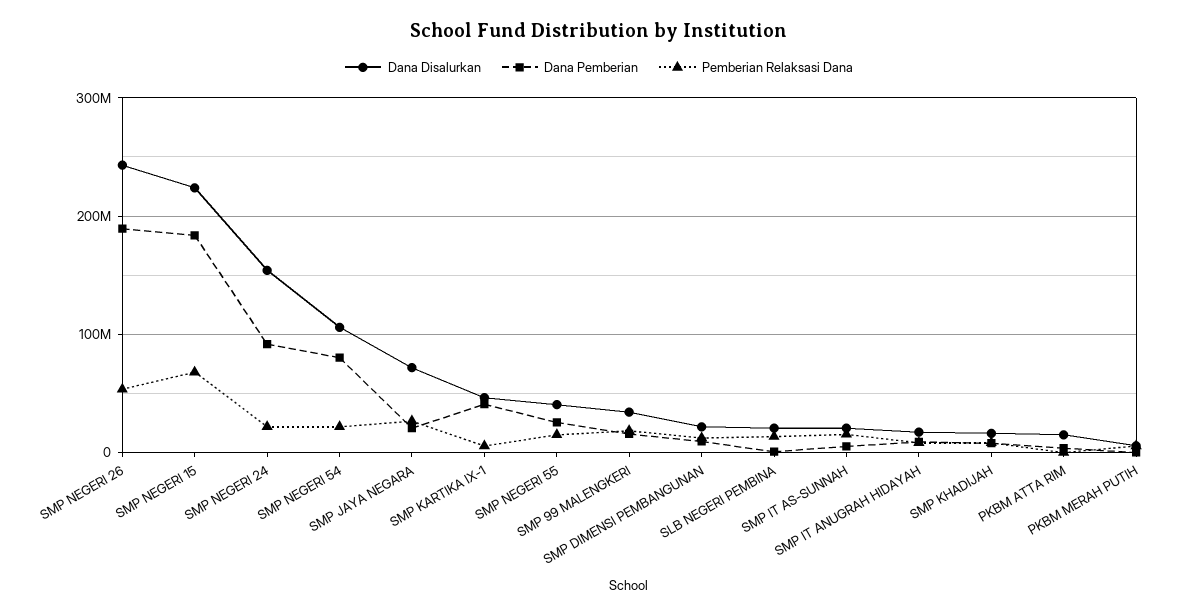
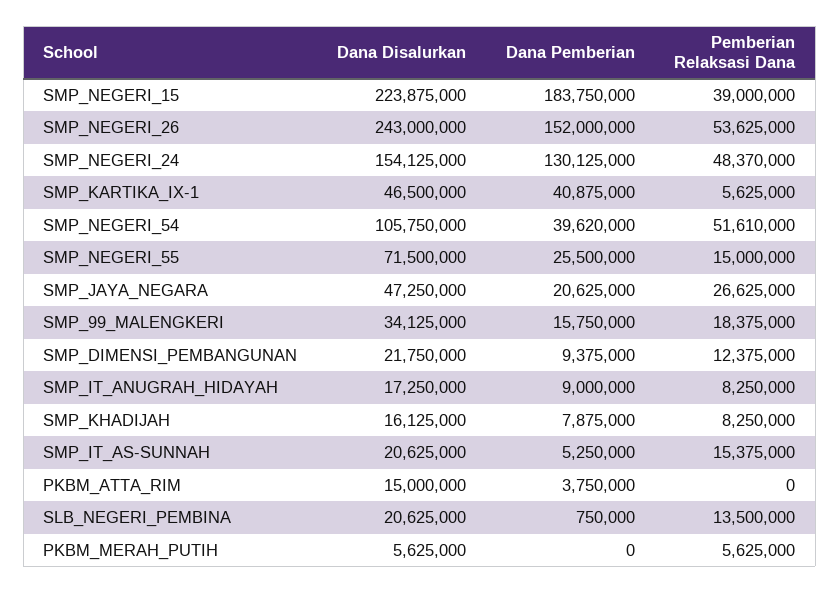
  {
    "Dana Disalurkan": {
      "SMP NEGERI 26": 243000000,
      "SMP NEGERI 15": 223875000,
      "SMP NEGERI 24": 154125000,
      "SMP NEGERI 54": 105750000,
-     "SMP JAYA NEGARA": 70000000,
+     "SMP JAYA NEGARA": 47250000,
      "SMP KARTIKA IX-1": 46500000,
-     "SMP NEGERI 55": 40000000,
+     "SMP NEGERI 55": 71500000,
      "SMP 99 MALENGKERI": 34125000,
      "SMP DIMENSI PEMBANGUNAN": 21750000,
      "SLB NEGERI PEMBINA": 20625000,
      "SMP IT AS-SUNNAH": 20625000,
      "SMP IT ANUGRAH HIDAYAH": 17250000,
      "SMP KHADIJAH": 16125000,
      "PKBM ATTA RIM": 15000000,
      "PKBM MERAH PUTIH": 5625000
    },
    "Dana Pemberian": {
-     "SMP NEGERI 26": 190000000,
+     "SMP NEGERI 26": 152000000,
      "SMP NEGERI 15": 183750000,
-     "SMP NEGERI 24": 90000000,
+     "SMP NEGERI 24": 130125000,
-     "SMP NEGERI 54": 80000000,
+     "SMP NEGERI 54": 39620000,
      "SMP JAYA NEGARA": 20625000,
      "SMP KARTIKA IX-1": 40875000,
      "SMP NEGERI 55": 25500000,
      "SMP 99 MALENGKERI": 15750000,
      "SMP DIMENSI PEMBANGUNAN": 9375000,
      "SLB NEGERI PEMBINA": 750000,
      "SMP IT AS-SUNNAH": 5250000,
      "SMP IT ANUGRAH HIDAYAH": 9000000,
      "SMP KHADIJAH": 7875000,
      "PKBM ATTA RIM": 3750000,
      "PKBM MERAH PUTIH": 0
    },
    "Pemberian Relaksasi Dana": {
      "SMP NEGERI 26": 53625000,
-     "SMP NEGERI 15": 70000000,
+     "SMP NEGERI 15": 39000000,
-     "SMP NEGERI 24": 20000000,
+     "SMP NEGERI 24": 48370000,
-     "SMP NEGERI 54": 20000000,
+     "SMP NEGERI 54": 51610000,
      "SMP JAYA NEGARA": 26625000,
      "SMP KARTIKA IX-1": 5625000,
      "SMP NEGERI 55": 15000000,
      "SMP 99 MALENGKERI": 18375000,
      "SMP DIMENSI PEMBANGUNAN": 12375000,
      "SLB NEGERI PEMBINA": 13500000,
      "SMP IT AS-SUNNAH": 15375000,
      "SMP IT ANUGRAH HIDAYAH": 8250000,
      "SMP KHADIJAH": 8250000,
      "PKBM ATTA RIM": 0,
      "PKBM MERAH PUTIH": 5625000
    }
  }

